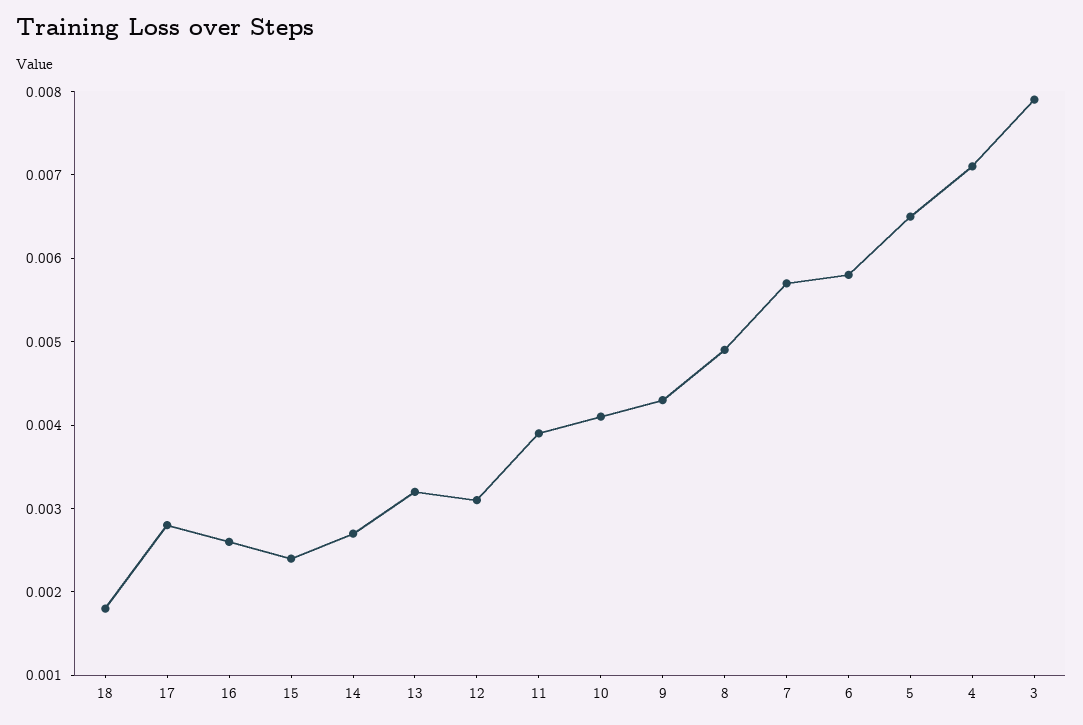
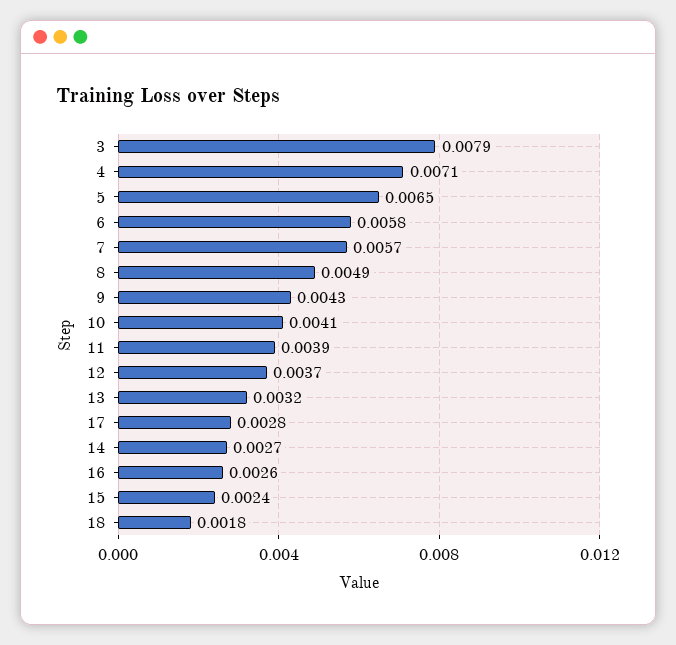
  {
    "18": 0.0018,
    "17": 0.0028,
    "16": 0.0026,
    "15": 0.0024,
    "14": 0.0027,
    "13": 0.0032,
-   "12": 0.0031,
+   "12": 0.0037,
    "11": 0.0039,
    "10": 0.0041,
    "9": 0.0043,
    "8": 0.0049,
    "7": 0.0057,
    "6": 0.0058,
    "5": 0.0065,
    "4": 0.0071,
    "3": 0.0079
  }

